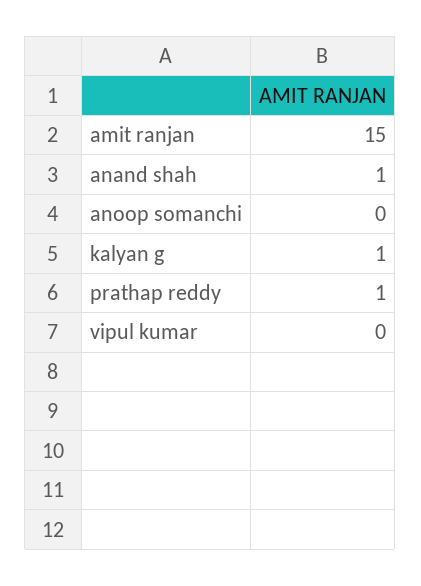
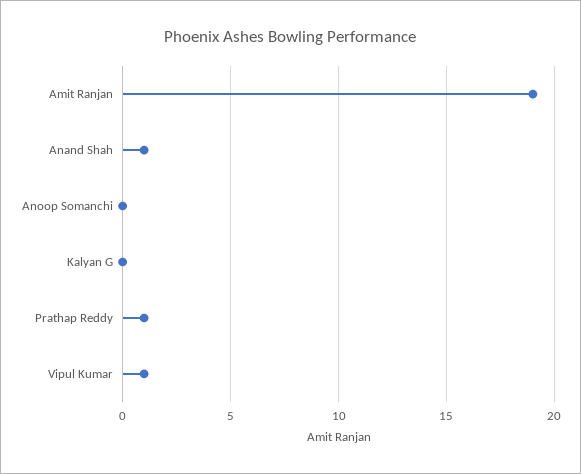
  {
-   "amit ranjan": 15,
+   "amit ranjan": 19,
    "anand shah": 1,
    "anoop somanchi": 0,
-   "kalyan g": 1,
+   "kalyan g": 0,
    "prathap reddy": 1,
-   "vipul kumar": 0
+   "vipul kumar": 1
  }

